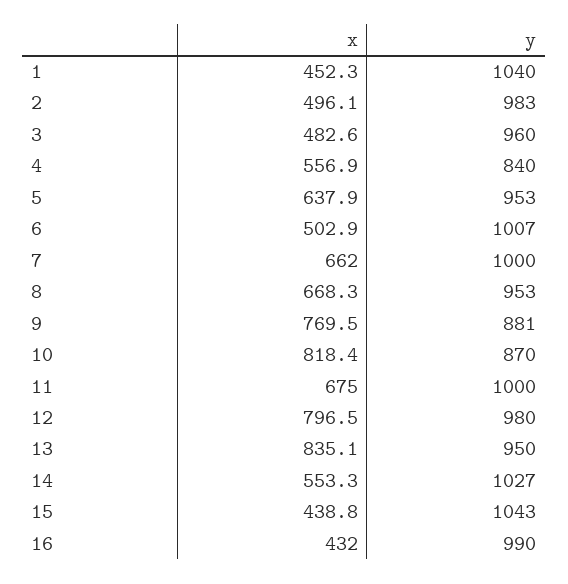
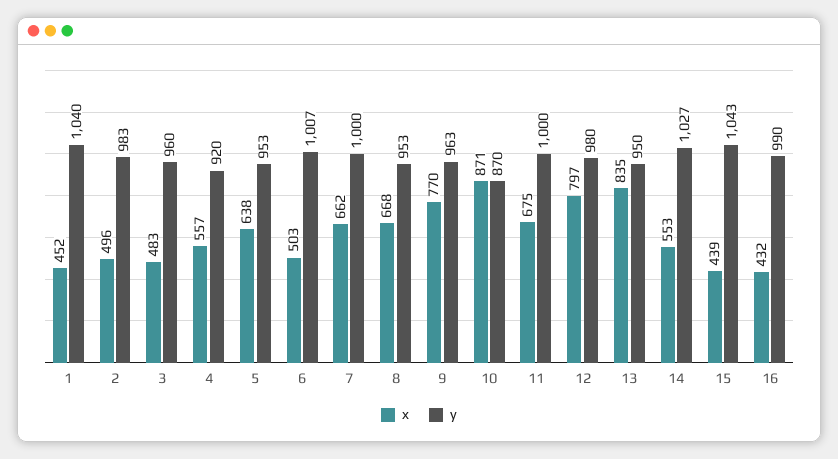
  {
    "x": {
      "1": 452.3,
      "2": 496.1,
      "3": 482.6,
      "4": 556.9,
      "5": 637.9,
      "6": 502.9,
      "7": 662,
      "8": 668.3,
      "9": 769.5,
-     "10": 818.4,
+     "10": 871,
      "11": 675,
      "12": 796.5,
      "13": 835.1,
      "14": 553.3,
      "15": 438.8,
      "16": 432
    },
    "y": {
      "1": 1040,
      "2": 983,
      "3": 960,
-     "4": 840,
+     "4": 920,
      "5": 953,
      "6": 1007,
      "7": 1000,
      "8": 953,
-     "9": 881,
+     "9": 963,
      "10": 870,
      "11": 1000,
      "12": 980,
      "13": 950,
      "14": 1027,
      "15": 1043,
      "16": 990
    }
  }

